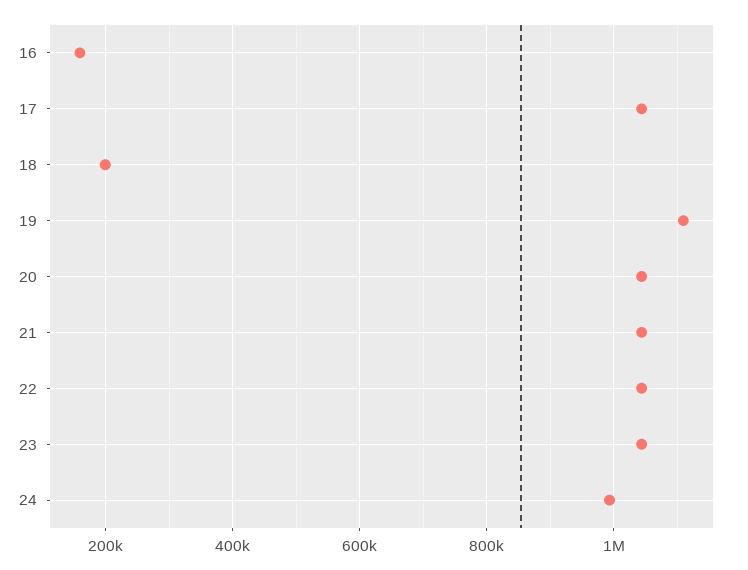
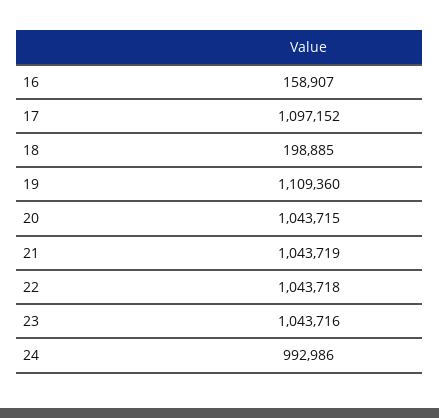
  {
    "16": 158907,
-   "17": 1040000,
+   "17": 1097152,
    "18": 198885,
    "19": 1109360,
    "20": 1043715,
    "21": 1043719,
    "22": 1043718,
    "23": 1043716,
    "24": 992986
  }

